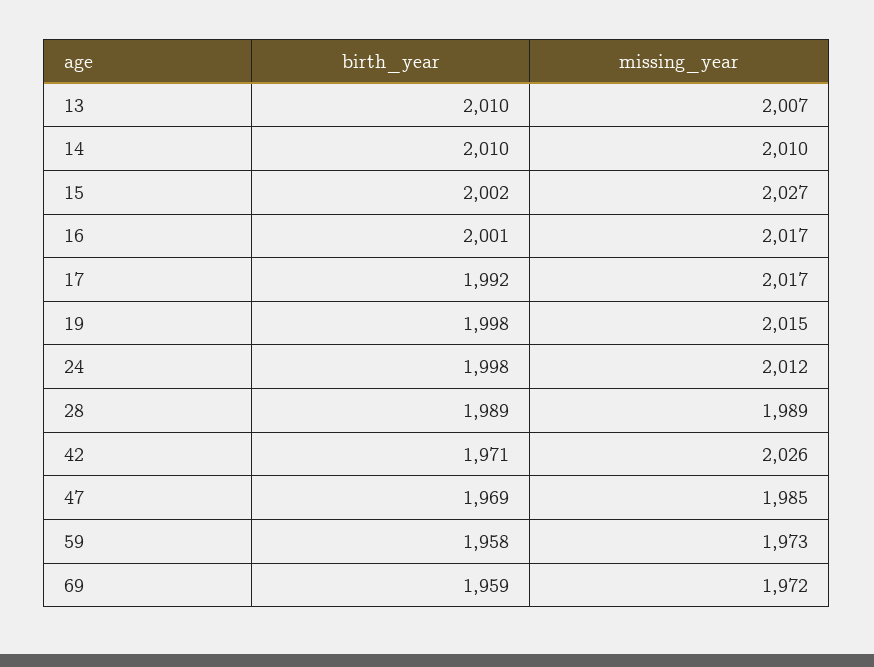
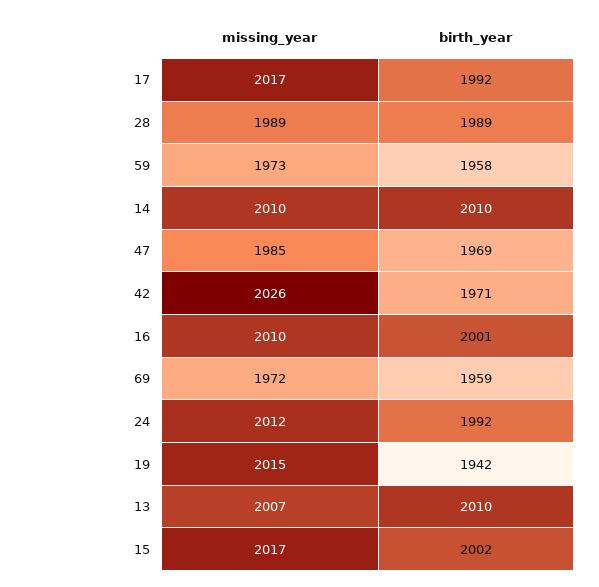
  {
    "birth_year": {
      "13": 2010,
      "14": 2010,
      "15": 2002,
      "16": 2001,
      "17": 1992,
-     "19": 1998,
+     "19": 1942,
-     "24": 1998,
+     "24": 1992,
      "28": 1989,
      "42": 1971,
      "47": 1969,
      "59": 1958,
      "69": 1959
    },
    "missing_year": {
      "13": 2007,
      "14": 2010,
-     "15": 2027,
+     "15": 2017,
-     "16": 2017,
+     "16": 2010,
      "17": 2017,
      "19": 2015,
      "24": 2012,
      "28": 1989,
      "42": 2026,
      "47": 1985,
      "59": 1973,
      "69": 1972
    }
  }

